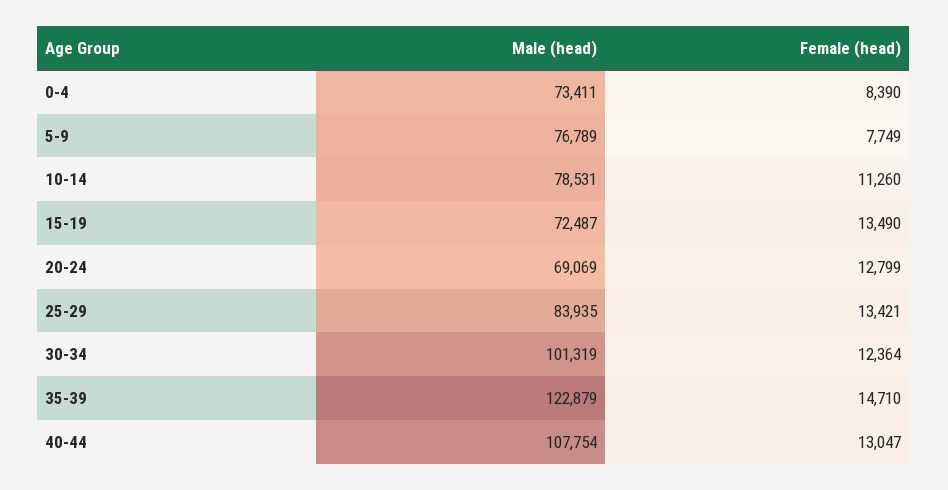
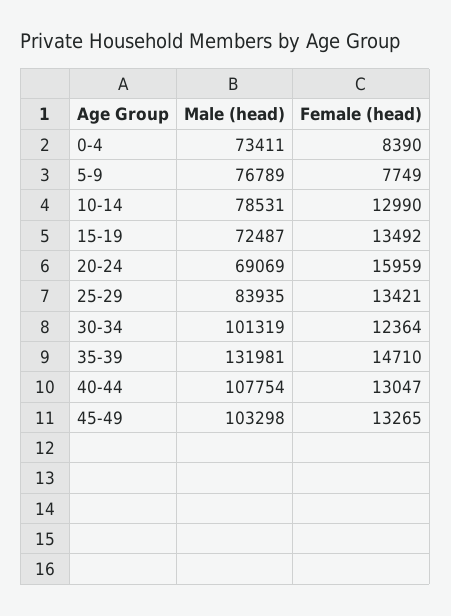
  {
    "Male (head)": {
      "0-4": 73411,
      "5-9": 76789,
      "10-14": 78531,
      "15-19": 72487,
      "20-24": 69069,
      "25-29": 83935,
      "30-34": 101319,
-     "35-39": 122879,
+     "35-39": 131981,
-     "40-44": 107754
+     "40-44": 107754,
+     "45-49": 103298
    },
    "Female (head)": {
      "0-4": 8390,
      "5-9": 7749,
-     "10-14": 11260,
+     "10-14": 12990,
-     "15-19": 13490,
+     "15-19": 13492,
-     "20-24": 12799,
+     "20-24": 15959,
      "25-29": 13421,
      "30-34": 12364,
      "35-39": 14710,
-     "40-44": 13047
+     "40-44": 13047,
+     "45-49": 13265
    }
  }

